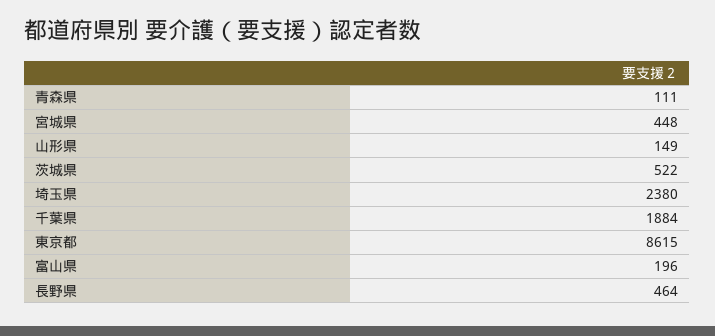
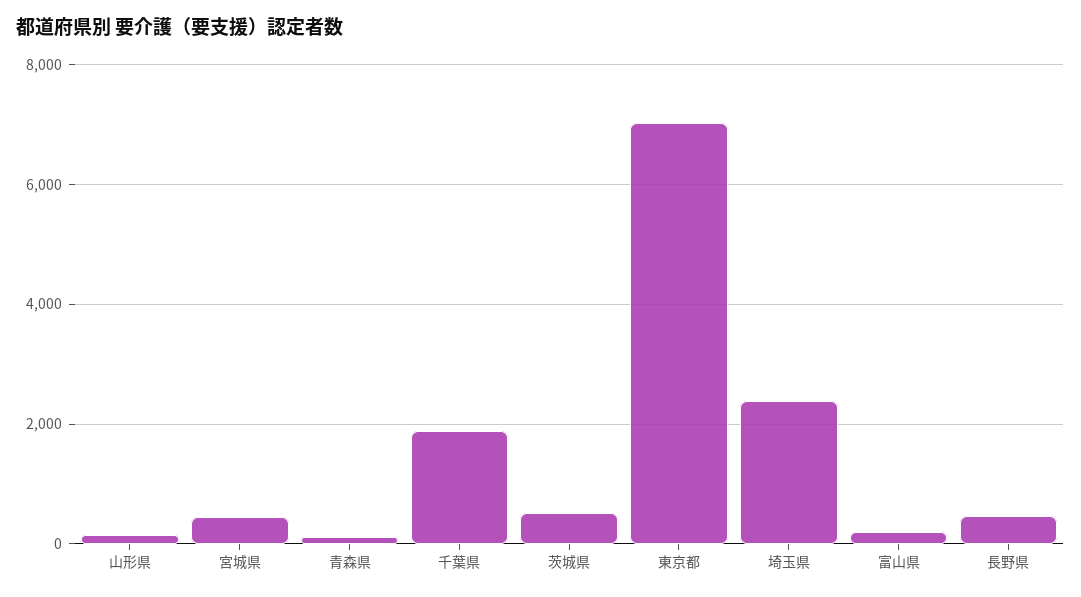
  {
    "青森県": 111,
    "宮城県": 448,
    "山形県": 149,
    "茨城県": 522,
    "埼玉県": 2380,
    "千葉県": 1884,
-   "東京都": 8615,
+   "東京都": 7000,
    "富山県": 196,
    "長野県": 464
  }

